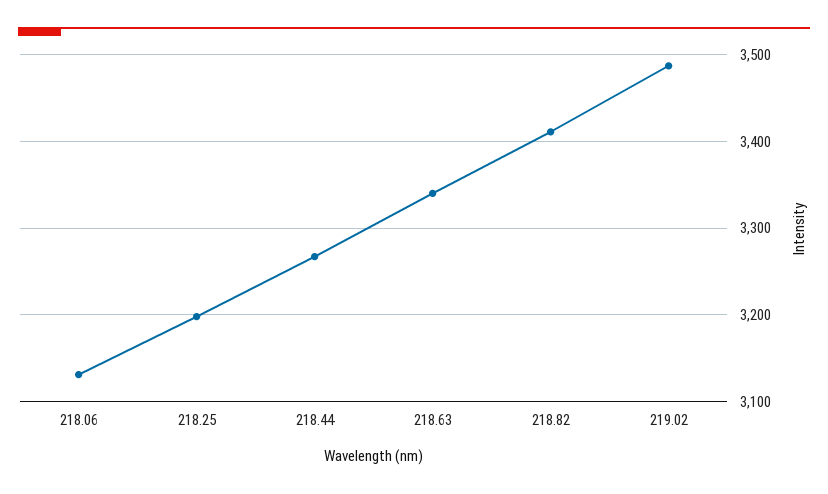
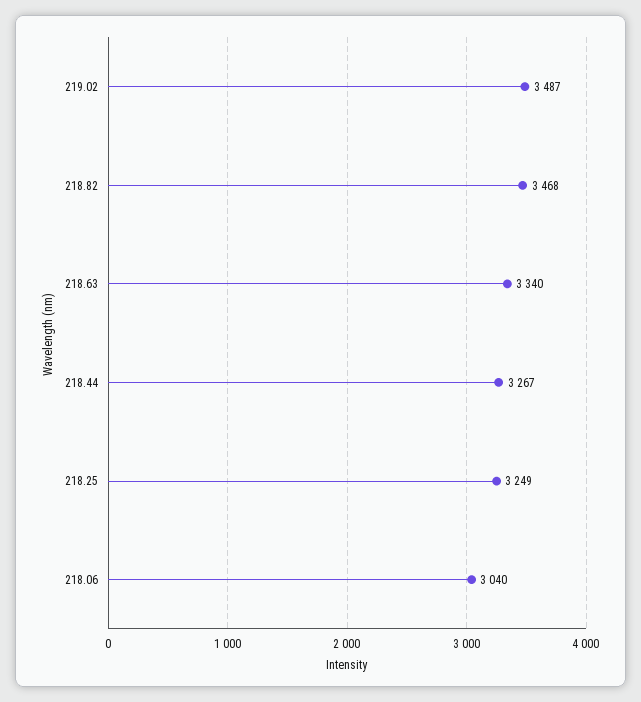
  {
-   "218.06": 3130,
+   "218.06": 3040,
-   "218.25": 3200,
+   "218.25": 3249,
    "218.44": 3267,
    "218.63": 3340,
-   "218.82": 3410,
+   "218.82": 3468,
    "219.02": 3487
  }

